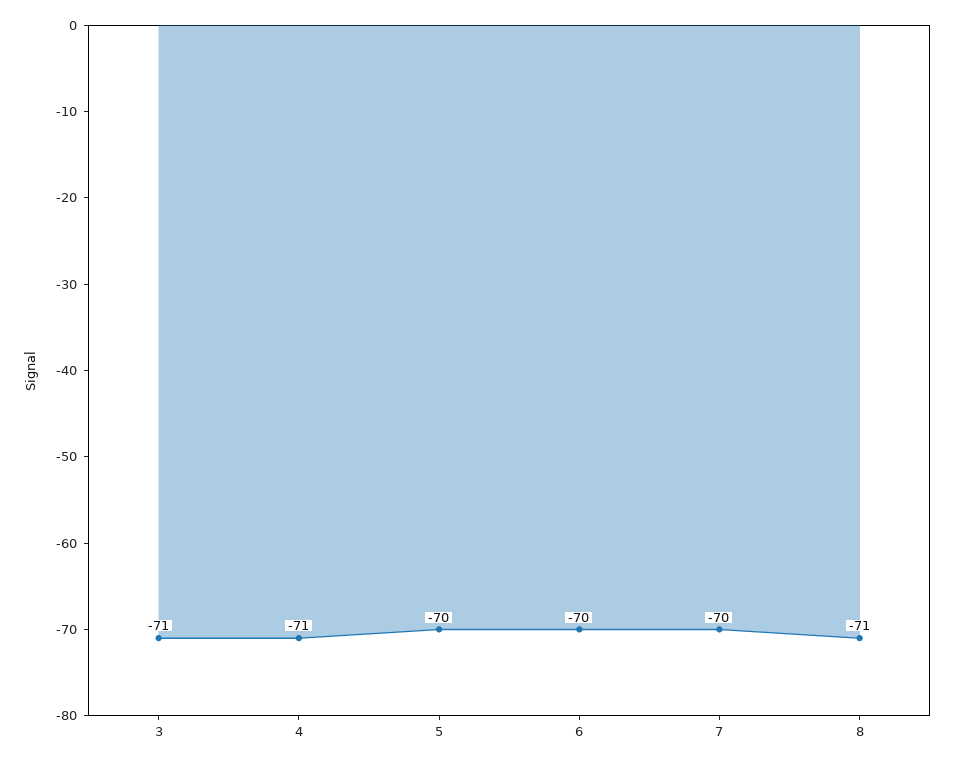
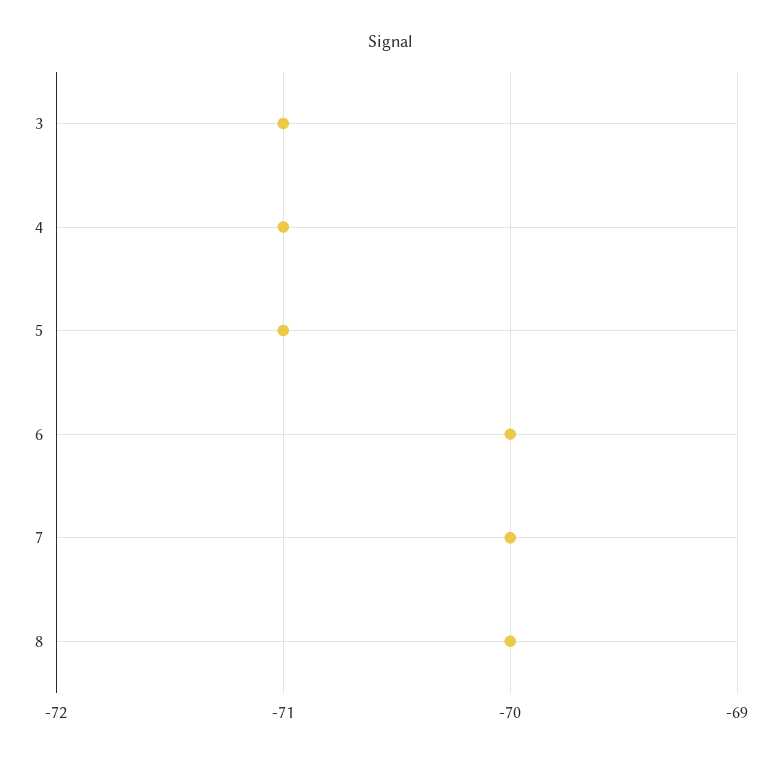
  {
    "3": -71,
    "4": -71,
-   "5": -70,
+   "5": -71,
    "6": -70,
    "7": -70,
-   "8": -71
+   "8": -70
  }

